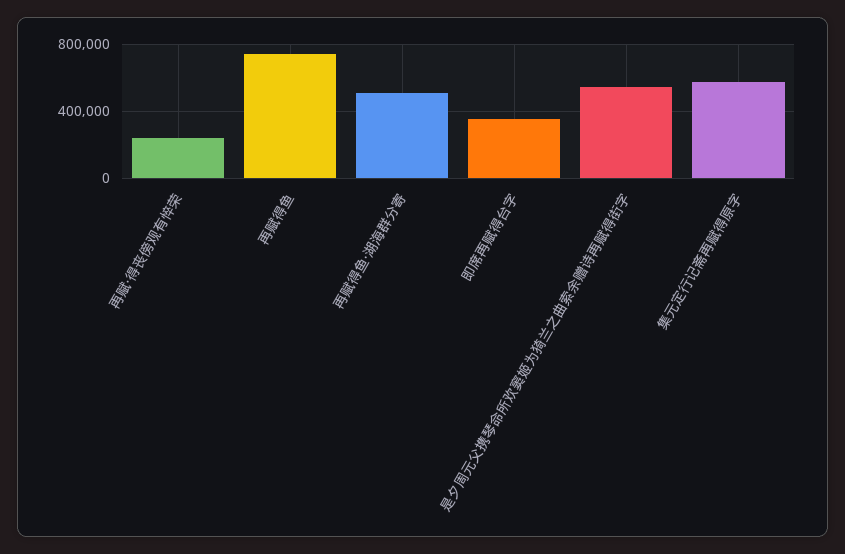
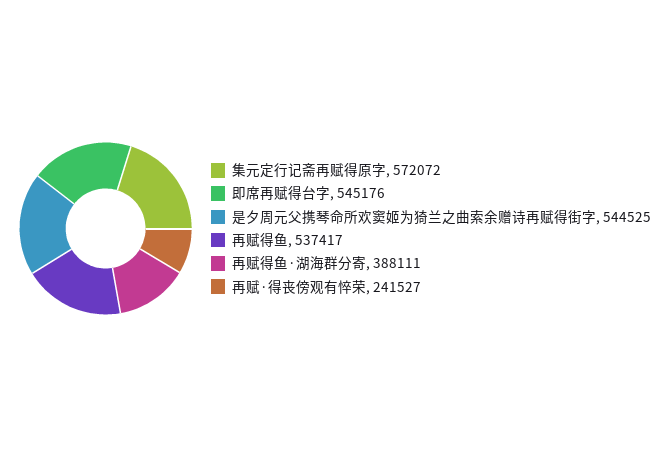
  {
    "再赋·得丧傍观有悴荣": 241527,
-   "再赋得鱼": 750000,
+   "再赋得鱼": 537417,
-   "再赋得鱼·湖海群分寄": 500000,
+   "再赋得鱼·湖海群分寄": 388111,
-   "即席再赋得台字": 350000,
+   "即席再赋得台字": 545176,
    "是夕周元父携琴命所欢窦姬为猗兰之曲索余赠诗再赋得街字": 544525,
    "集元定行记斋再赋得原字": 572072
  }

